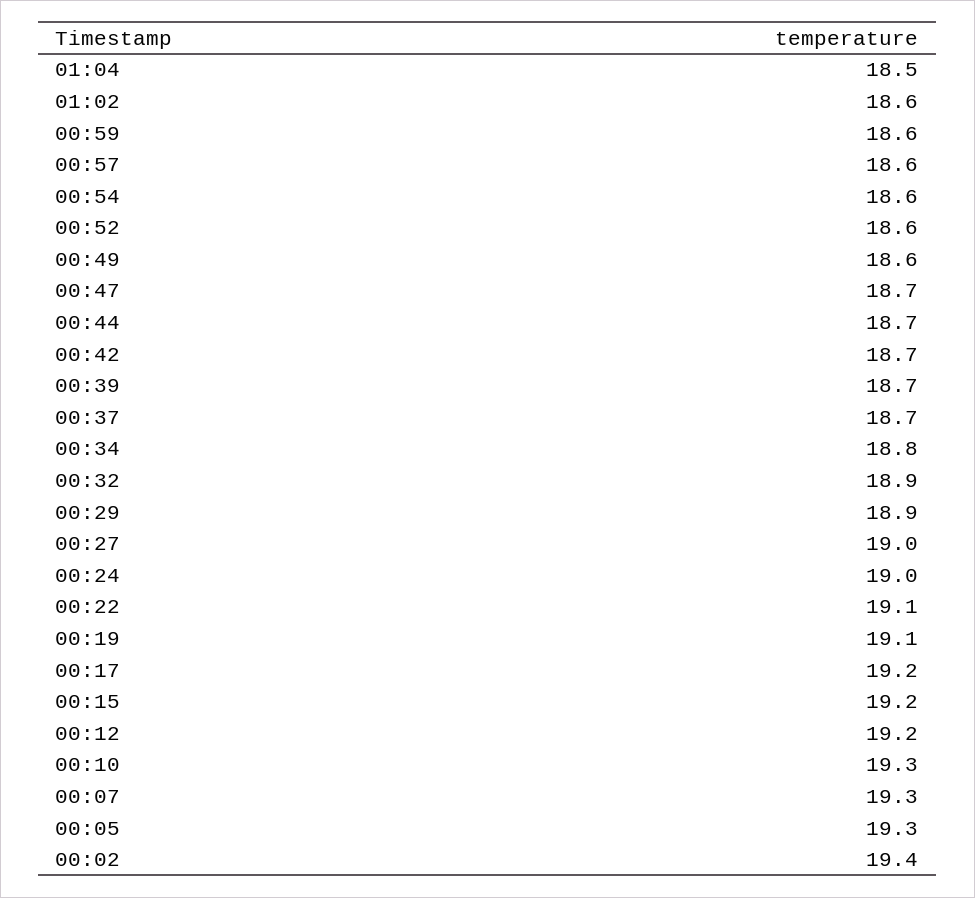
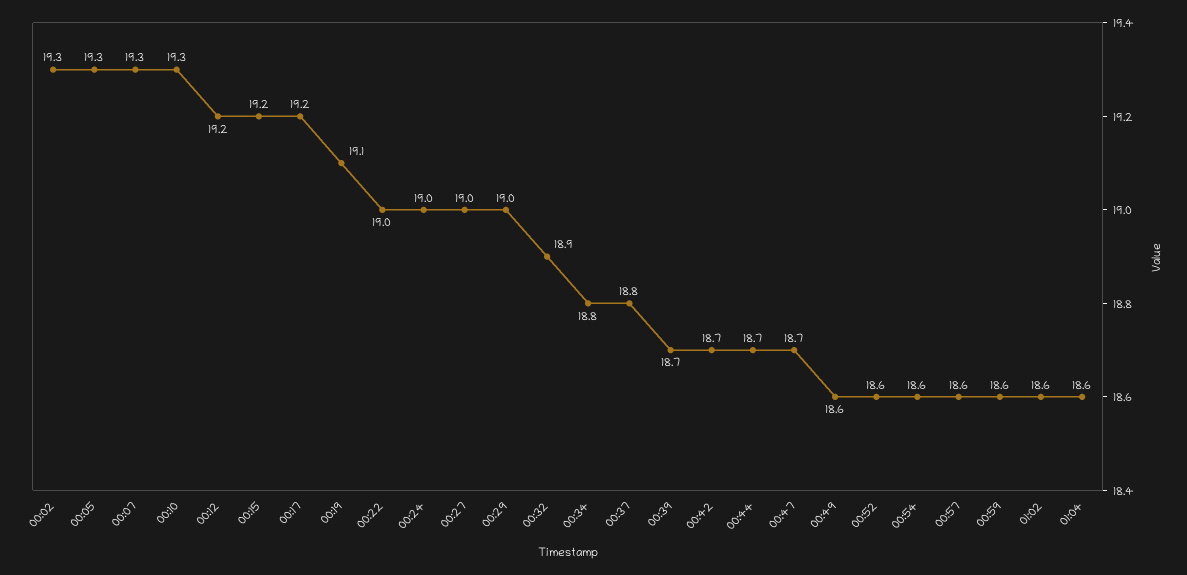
  {
-   "01:04": 18.5,
+   "01:04": 18.6,
    "01:02": 18.6,
    "00:59": 18.6,
    "00:57": 18.6,
    "00:54": 18.6,
    "00:52": 18.6,
    "00:49": 18.6,
    "00:47": 18.7,
    "00:44": 18.7,
    "00:42": 18.7,
    "00:39": 18.7,
-   "00:37": 18.7,
+   "00:37": 18.8,
    "00:34": 18.8,
    "00:32": 18.9,
-   "00:29": 18.9,
+   "00:29": 19,
    "00:27": 19,
    "00:24": 19,
-   "00:22": 19.1,
+   "00:22": 19,
    "00:19": 19.1,
    "00:17": 19.2,
    "00:15": 19.2,
    "00:12": 19.2,
    "00:10": 19.3,
    "00:07": 19.3,
    "00:05": 19.3,
-   "00:02": 19.4
+   "00:02": 19.3
  }

